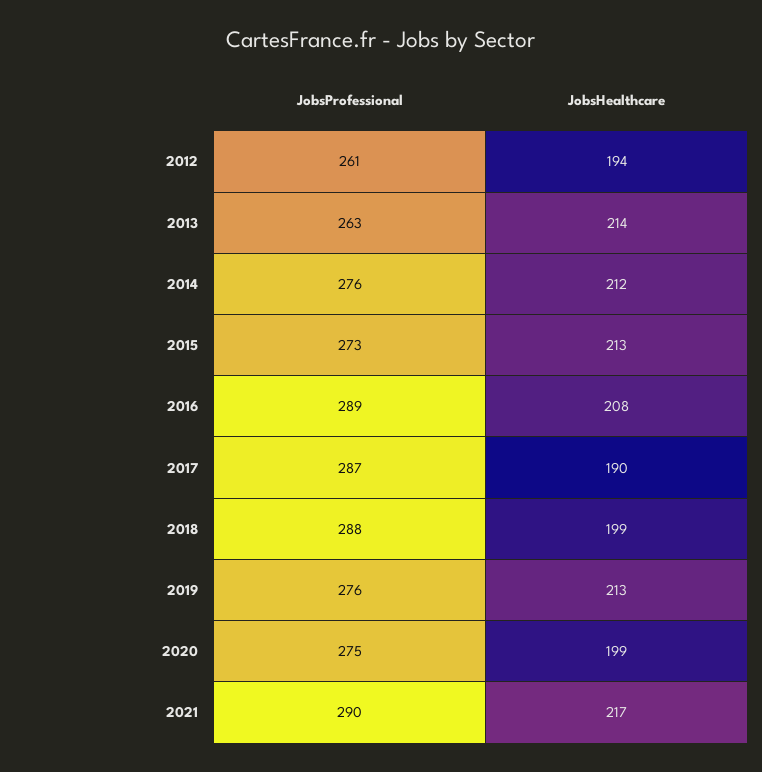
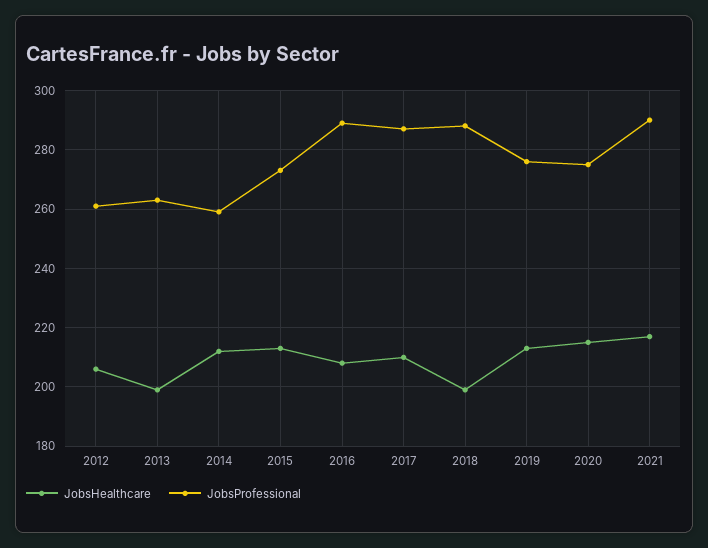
  {
    "JobsProfessional": {
      "2012": 261,
      "2013": 263,
-     "2014": 276,
+     "2014": 260,
      "2015": 273,
      "2016": 289,
      "2017": 287,
      "2018": 288,
      "2019": 276,
      "2020": 275,
      "2021": 290
    },
    "JobsHealthcare": {
-     "2012": 194,
+     "2012": 205,
-     "2013": 214,
+     "2013": 200,
      "2014": 212,
      "2015": 213,
      "2016": 208,
-     "2017": 190,
+     "2017": 210,
      "2018": 199,
      "2019": 213,
-     "2020": 199,
+     "2020": 215,
      "2021": 217
    }
  }

